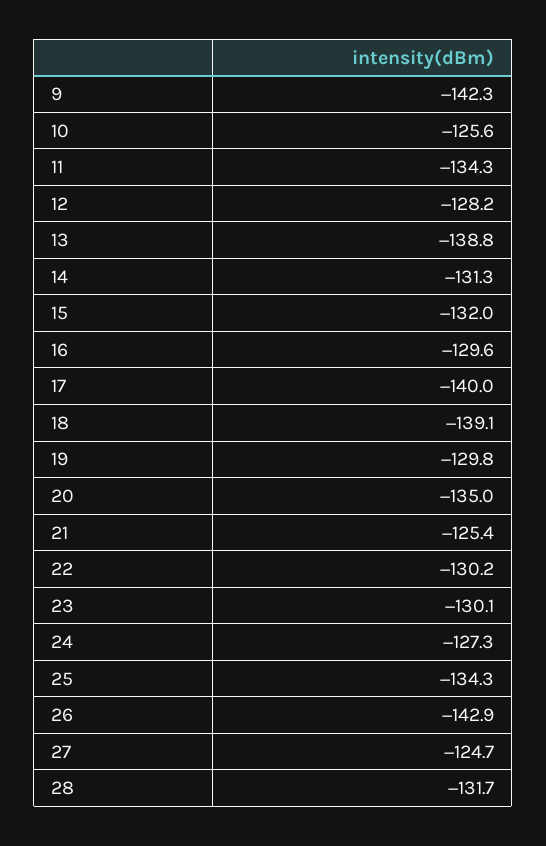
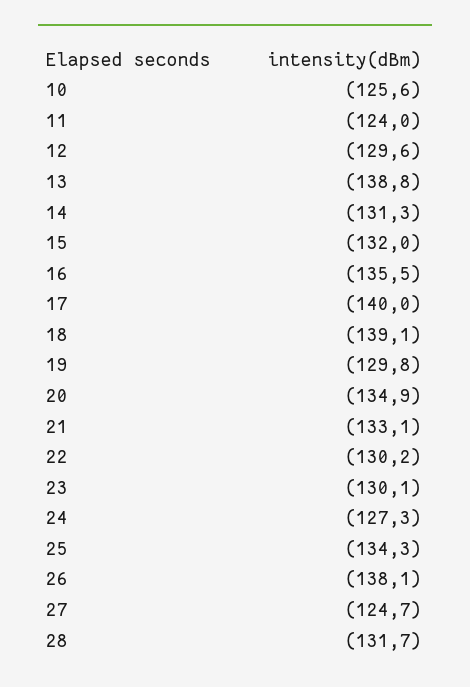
  {
-   "9": -142.3,
    "10": -125.6,
-   "11": -134.3,
+   "11": -124,
-   "12": -128.2,
+   "12": -129.6,
    "13": -138.8,
    "14": -131.3,
    "15": -132,
-   "16": -129.6,
+   "16": -135.5,
    "17": -140,
    "18": -139.1,
    "19": -129.8,
-   "20": -135,
+   "20": -134.9,
-   "21": -125.4,
+   "21": -133.1,
    "22": -130.2,
    "23": -130.1,
    "24": -127.3,
    "25": -134.3,
-   "26": -142.9,
+   "26": -138.1,
    "27": -124.7,
    "28": -131.7
  }

